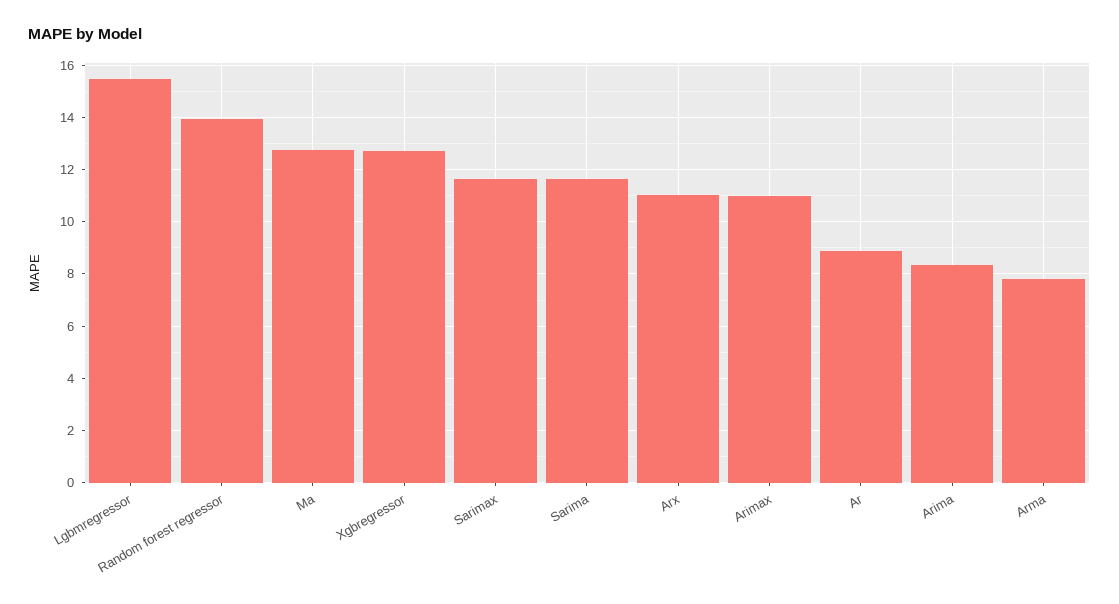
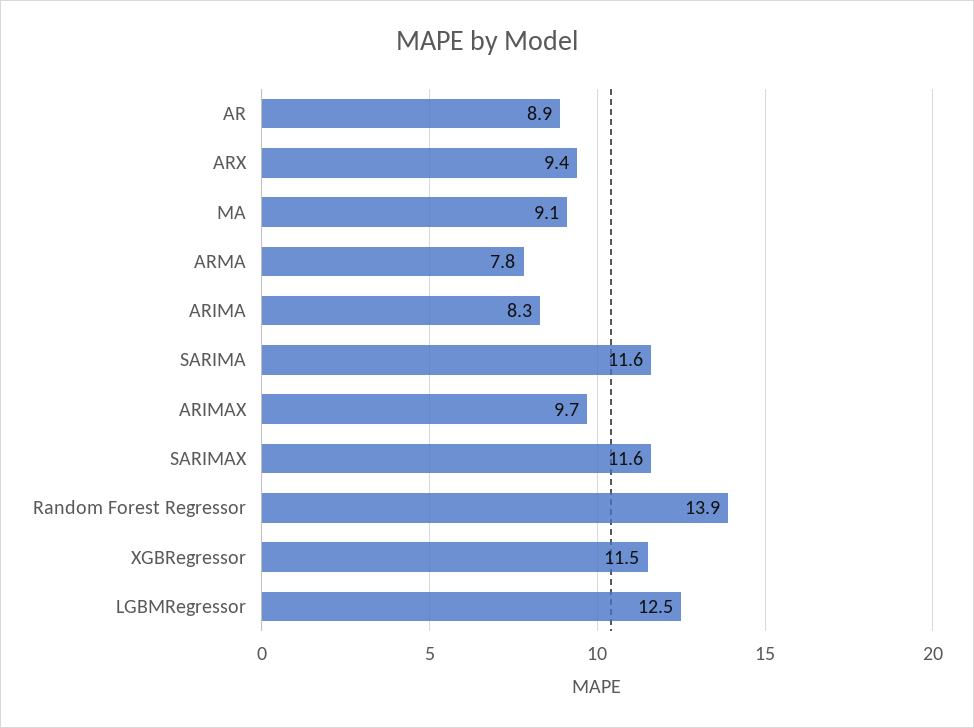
  {
-   "Lgbmregressor": 15.5,
+   "Lgbmregressor": 12.5,
    "Random forest regressor": 13.9,
-   "Ma": 12.75,
+   "Ma": 9.1,
-   "Xgbregressor": 12.75,
+   "Xgbregressor": 11.5,
    "Sarimax": 11.6,
    "Sarima": 11.6,
-   "Arx": 11,
+   "Arx": 9.4,
-   "Arimax": 11,
+   "Arimax": 9.7,
    "Ar": 8.9,
    "Arima": 8.3,
    "Arma": 7.8
  }

